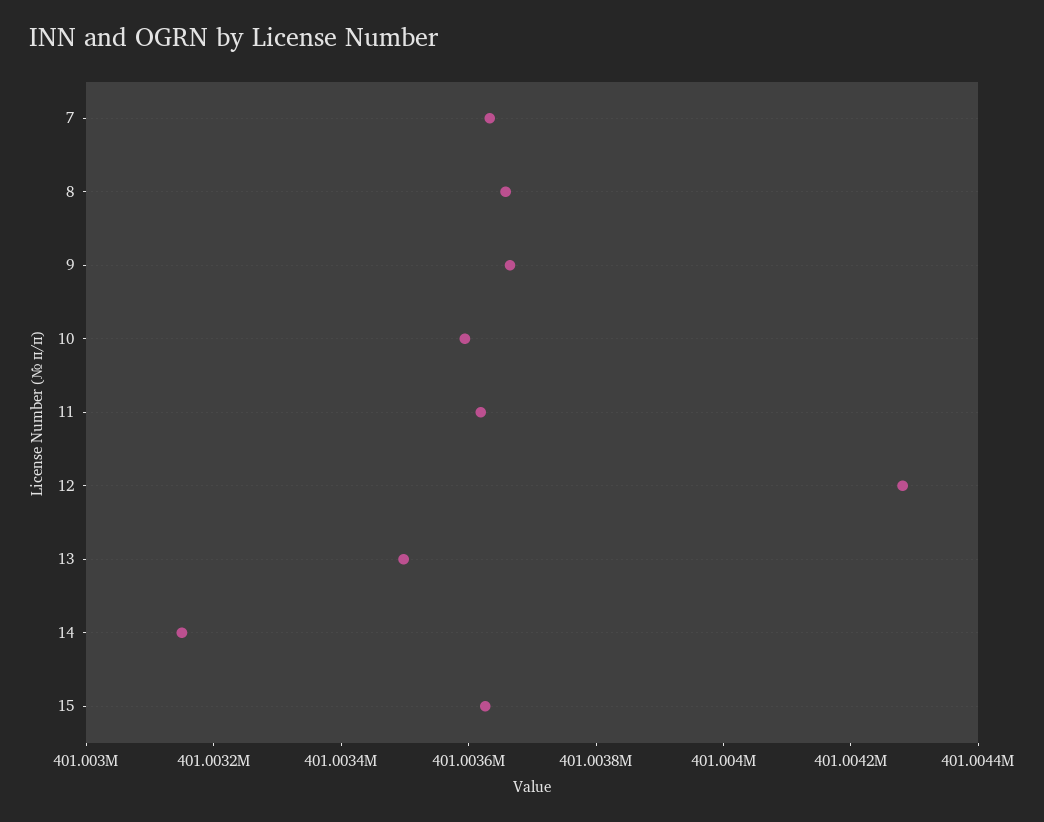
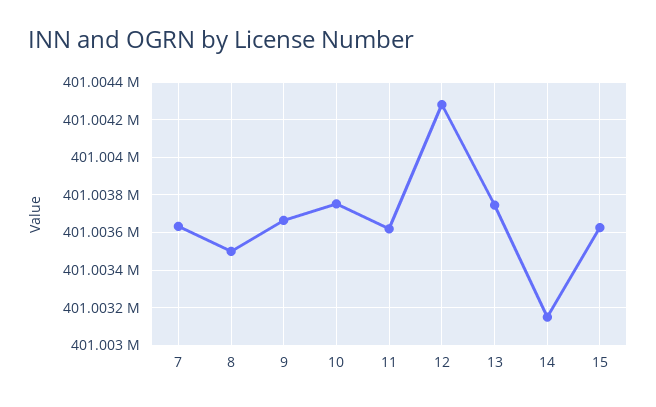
  {
    "7": 401003650,
-   "8": 401003650,
+   "8": 401003500,
    "9": 401003650,
-   "10": 401003600,
+   "10": 401003750,
    "11": 401003600,
    "12": 401004300,
-   "13": 401003500,
+   "13": 401003750,
    "14": 401003150,
    "15": 401003650
  }

